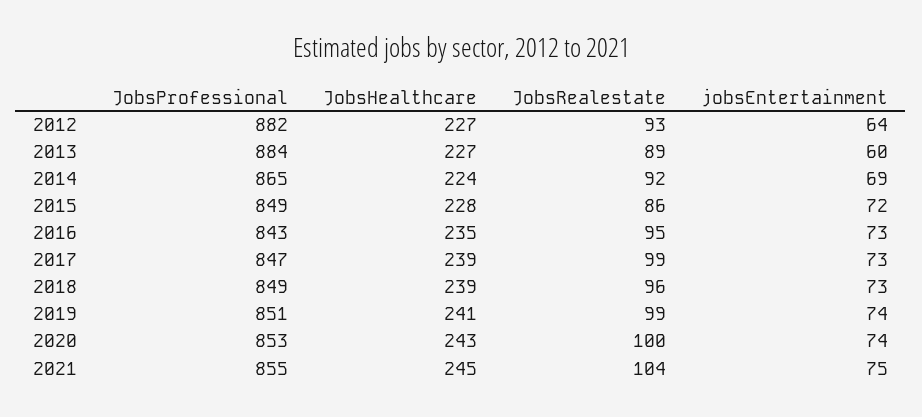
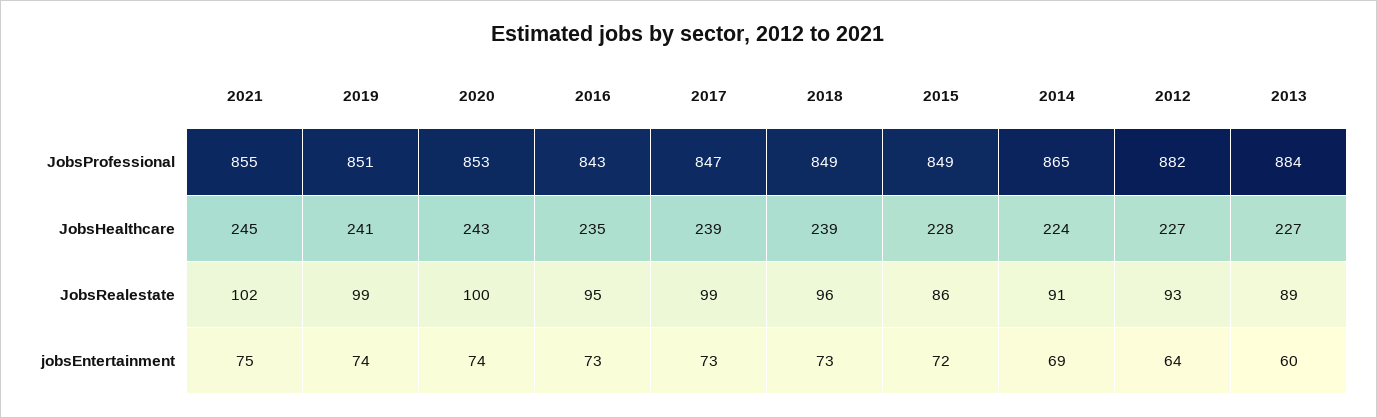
  {
    "JobsProfessional": {
      "2012": 882,
      "2013": 884,
      "2014": 865,
      "2015": 849,
      "2016": 843,
      "2017": 847,
      "2018": 849,
      "2019": 851,
      "2020": 853,
      "2021": 855
    },
    "JobsHealthcare": {
      "2012": 227,
      "2013": 227,
      "2014": 224,
      "2015": 228,
      "2016": 235,
      "2017": 239,
      "2018": 239,
      "2019": 241,
      "2020": 243,
      "2021": 245
    },
    "JobsRealestate": {
      "2012": 93,
      "2013": 89,
-     "2014": 92,
+     "2014": 91,
      "2015": 86,
      "2016": 95,
      "2017": 99,
      "2018": 96,
      "2019": 99,
      "2020": 100,
-     "2021": 104
+     "2021": 102
    },
    "jobsEntertainment": {
      "2012": 64,
      "2013": 60,
      "2014": 69,
      "2015": 72,
      "2016": 73,
      "2017": 73,
      "2018": 73,
      "2019": 74,
      "2020": 74,
      "2021": 75
    }
  }

